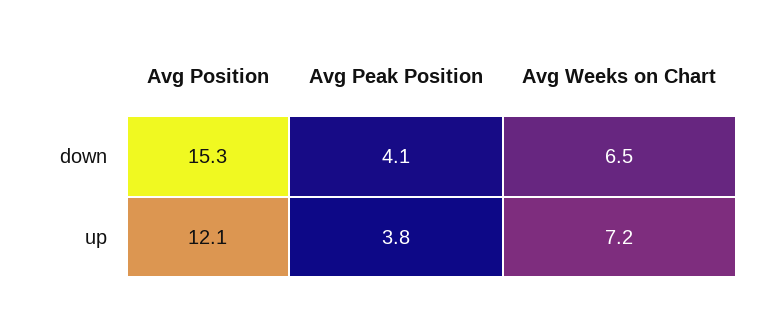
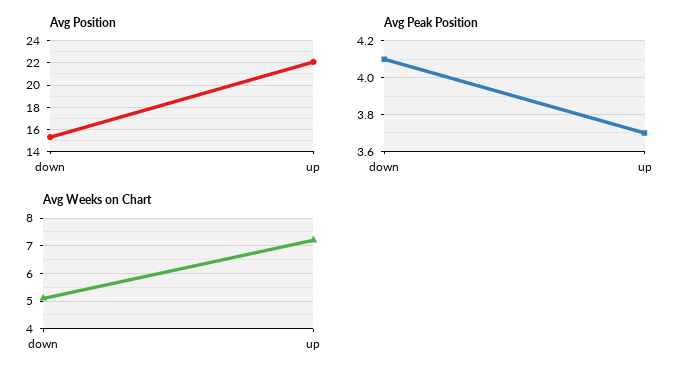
  {
    "Avg Position": {
      "down": 15.3,
-     "up": 12.1
+     "up": 22
    },
    "Avg Peak Position": {
      "down": 4.1,
-     "up": 3.8
+     "up": 3.7
    },
    "Avg Weeks on Chart": {
-     "down": 6.5,
+     "down": 5,
      "up": 7.2
    }
  }

